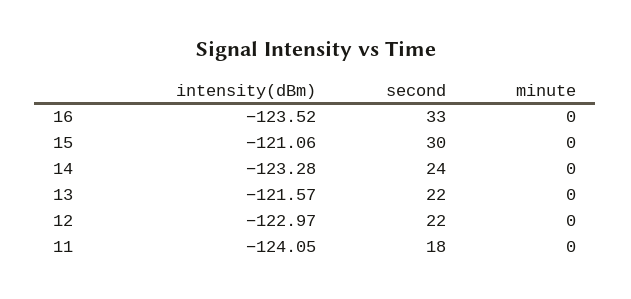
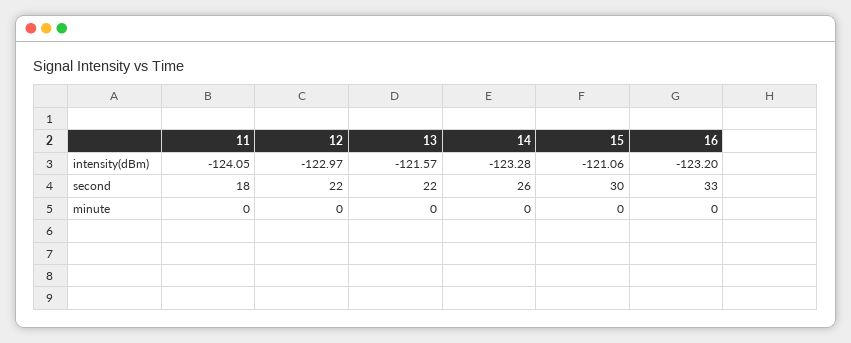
  {
    "intensity(dBm)": {
-     "16": -123.52,
+     "16": -123.2,
      "15": -121.06,
      "14": -123.28,
      "13": -121.57,
      "12": -122.97,
      "11": -124.05
    },
    "second": {
      "16": 33,
      "15": 30,
-     "14": 24,
+     "14": 26,
      "13": 22,
      "12": 22,
      "11": 18
    },
    "minute": {
      "16": 0,
      "15": 0,
      "14": 0,
      "13": 0,
      "12": 0,
      "11": 0
    }
  }

